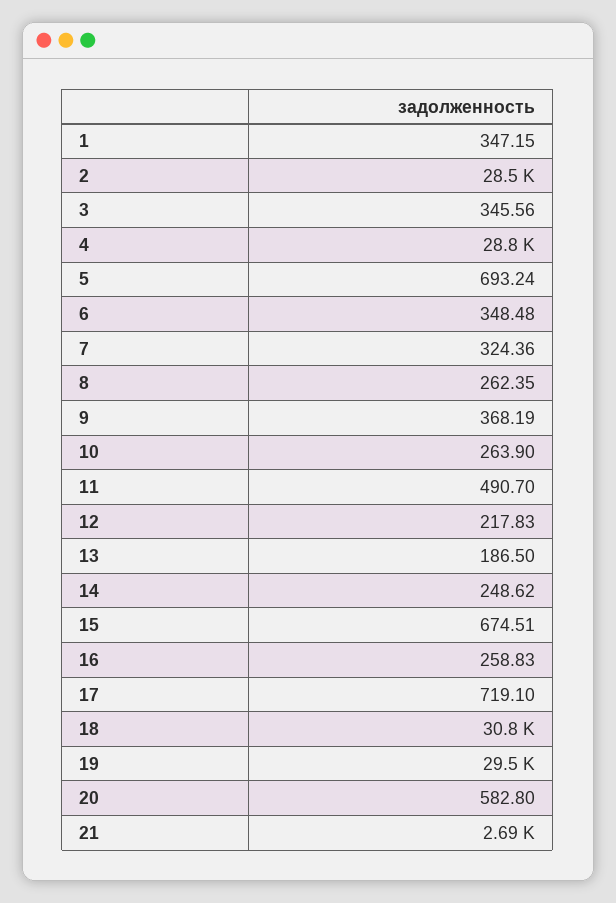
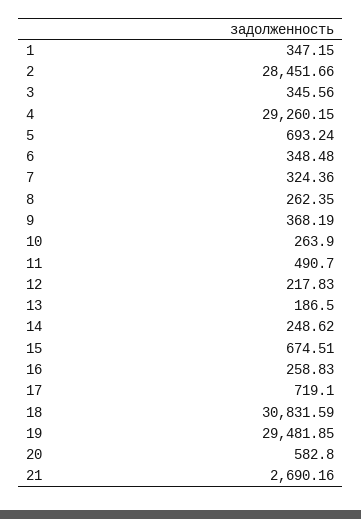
  {
    "1": 347.15,
    "2": 28451.66,
    "3": 345.56,
-   "4": 28800,
+   "4": 29260.15,
    "5": 693.24,
    "6": 348.48,
    "7": 324.36,
    "8": 262.35,
    "9": 368.19,
    "10": 263.9,
    "11": 490.7,
    "12": 217.83,
    "13": 186.5,
    "14": 248.62,
    "15": 674.51,
    "16": 258.83,
    "17": 719.1,
    "18": 30831.59,
    "19": 29481.85,
    "20": 582.8,
    "21": 2690.16
  }

